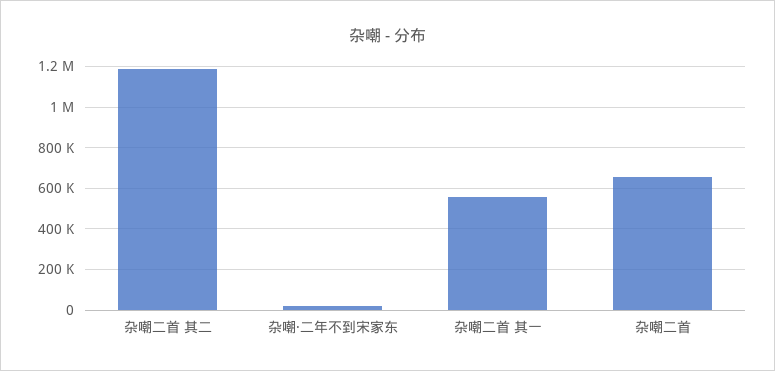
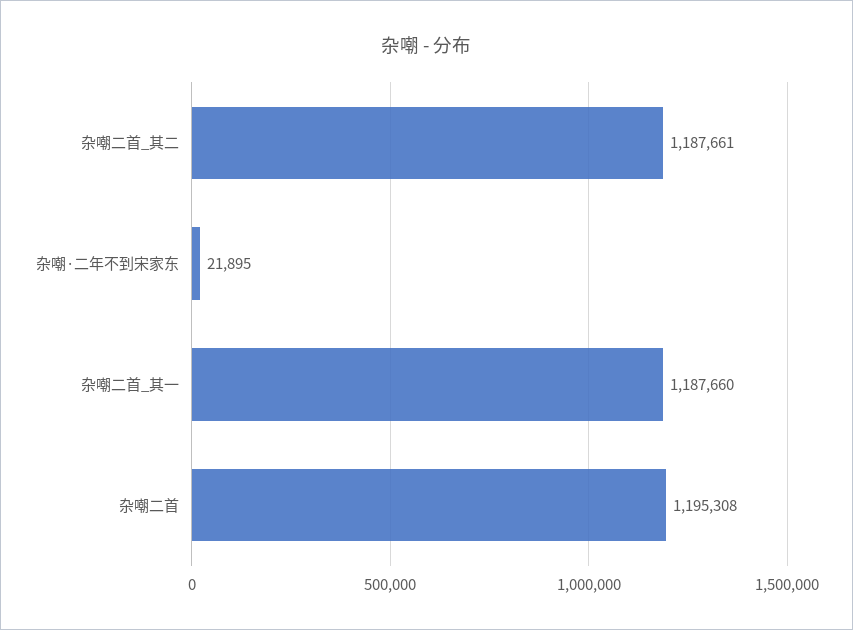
  {
    "杂嘲二首 其二": 1187661,
    "杂嘲·二年不到宋家东": 21895,
-   "杂嘲二首 其一": 550000,
+   "杂嘲二首 其一": 1187660,
-   "杂嘲二首": 650000
+   "杂嘲二首": 1195308
  }

